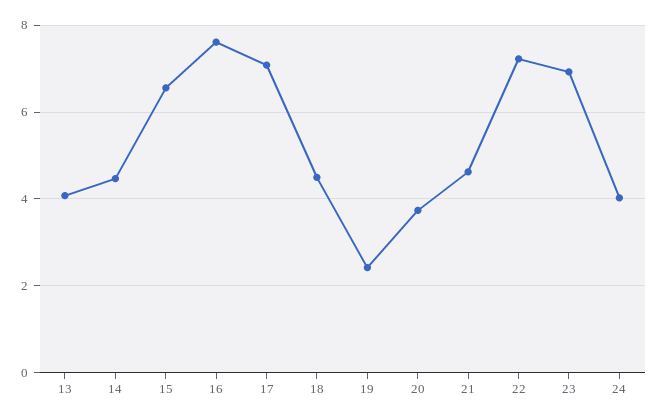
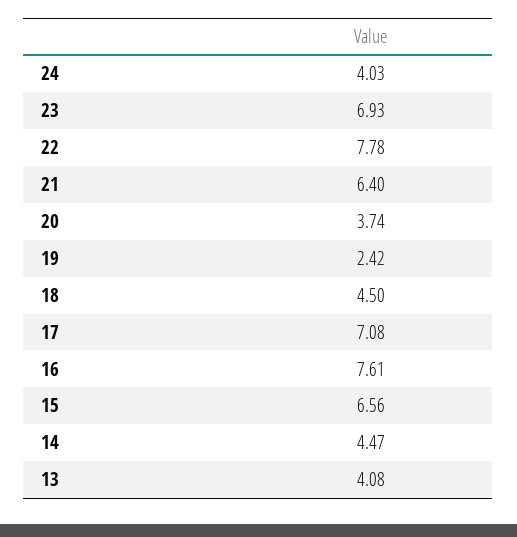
  {
    "13": 4.08,
    "14": 4.47,
    "15": 6.56,
    "16": 7.61,
    "17": 7.08,
    "18": 4.5,
    "19": 2.42,
    "20": 3.74,
-   "21": 4.6,
+   "21": 6.4,
-   "22": 7.2,
+   "22": 7.78,
    "23": 6.93,
    "24": 4.03
  }

